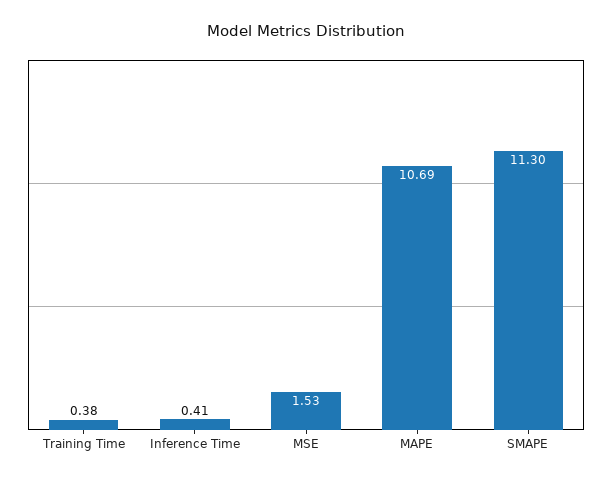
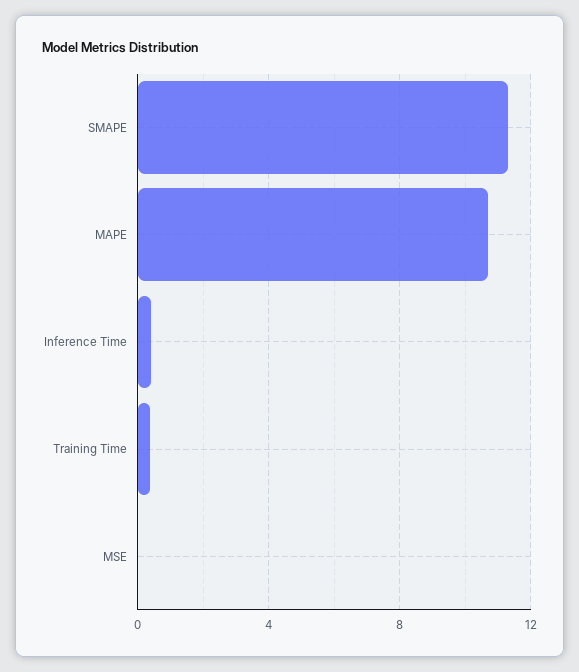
  {
    "Training Time": 0.38,
    "Inference Time": 0.41,
-   "MSE": 1.53,
+   "MSE": 0,
    "MAPE": 10.69,
    "SMAPE": 11.3
  }

